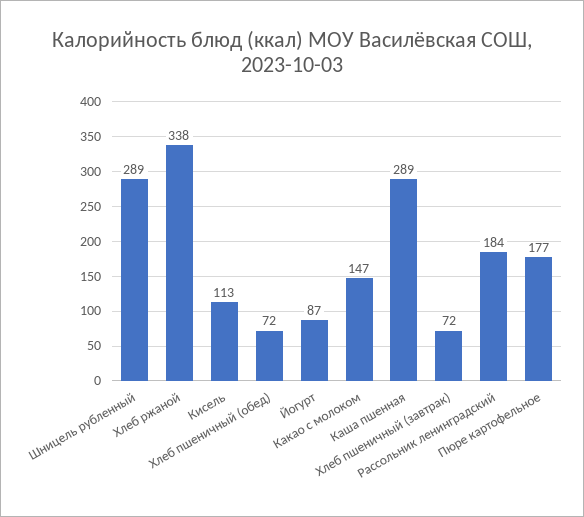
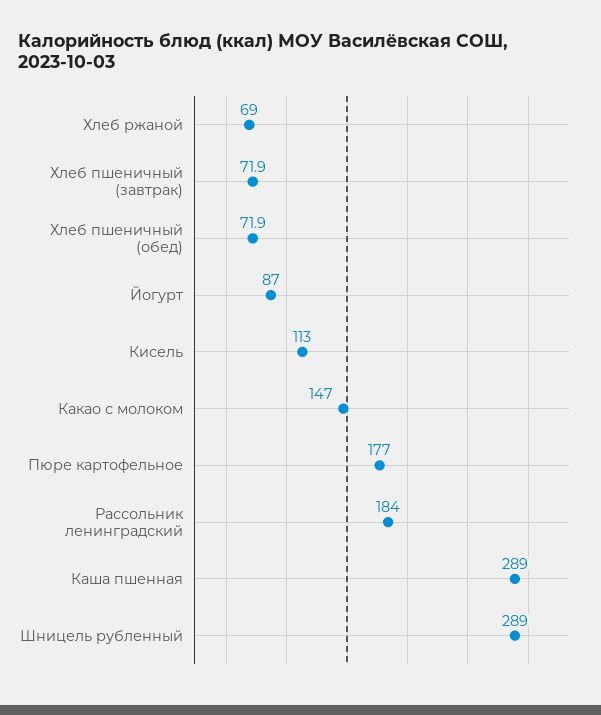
  {
    "Шницель рубленный": 289,
-   "Хлеб ржаной": 338,
+   "Хлеб ржаной": 69,
    "Кисель": 113,
    "Хлеб пшеничный (обед)": 71.9,
    "Йогурт": 87,
    "Какао с молоком": 147,
    "Каша пшенная": 289,
    "Хлеб пшеничный (завтрак)": 71.9,
    "Рассольник ленинградский": 184,
    "Пюре картофельное": 177
  }

